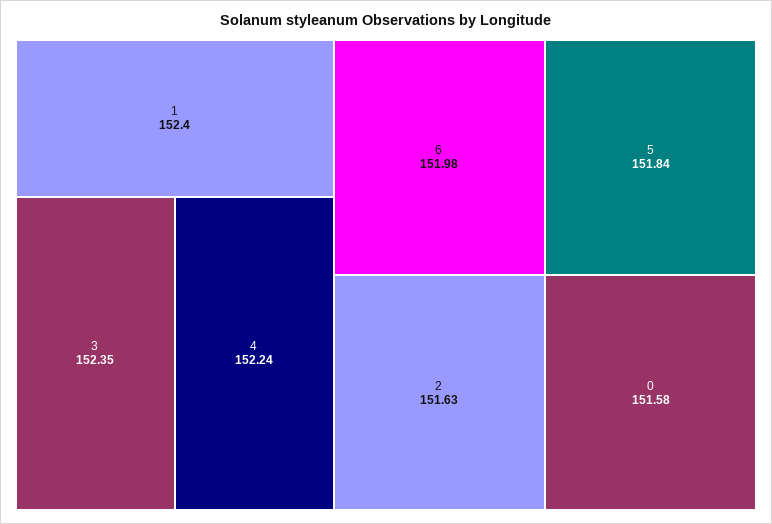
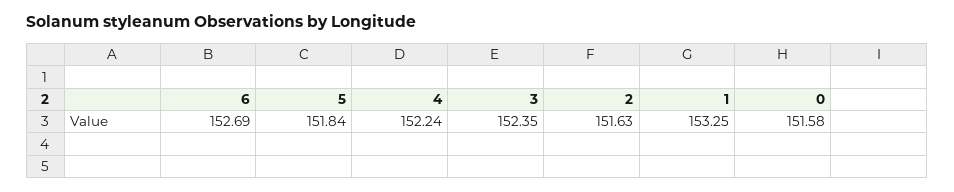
  {
-   "1": 152.4,
+   "1": 153.25,
    "3": 152.35,
    "4": 152.24,
-   "6": 151.98,
+   "6": 152.69,
    "5": 151.84,
    "2": 151.63,
    "0": 151.58
  }

